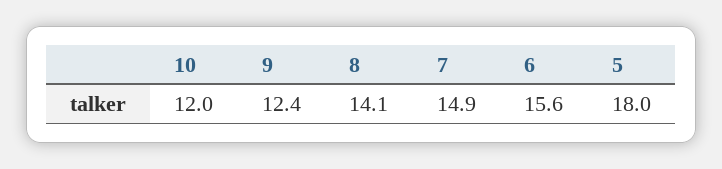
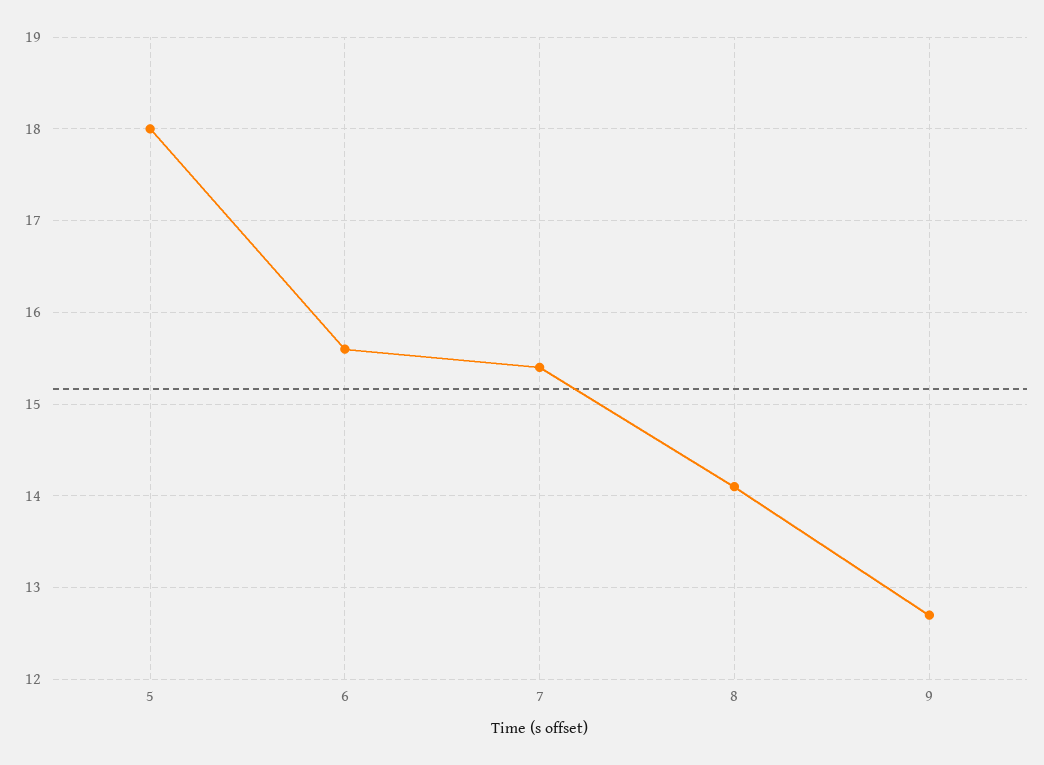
  {
-   "10": 12,
-   "9": 12.4,
+   "9": 12.7,
    "8": 14.1,
-   "7": 14.9,
+   "7": 15.4,
    "6": 15.6,
    "5": 18
  }

